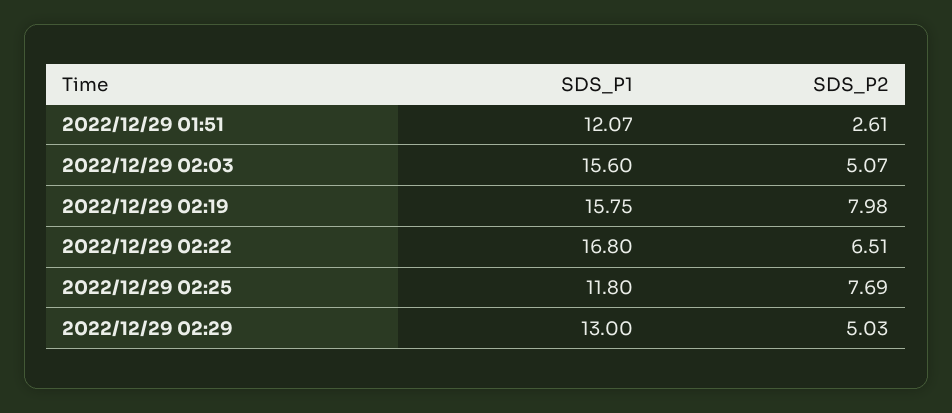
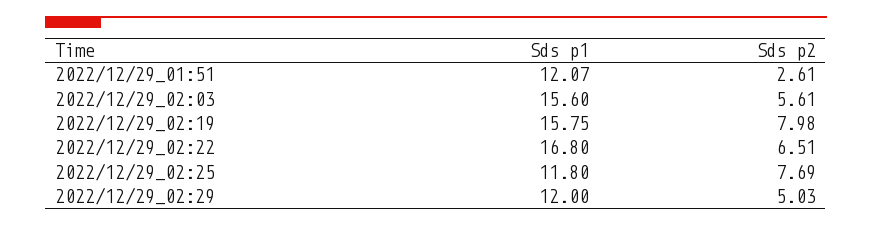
  {
    "SDS_P1": {
      "2022/12/29 01:51": 12.07,
      "2022/12/29 02:03": 15.6,
      "2022/12/29 02:19": 15.75,
      "2022/12/29 02:22": 16.8,
      "2022/12/29 02:25": 11.8,
-     "2022/12/29 02:29": 13
+     "2022/12/29 02:29": 12
    },
    "SDS_P2": {
      "2022/12/29 01:51": 2.61,
-     "2022/12/29 02:03": 5.07,
+     "2022/12/29 02:03": 5.61,
      "2022/12/29 02:19": 7.98,
      "2022/12/29 02:22": 6.51,
      "2022/12/29 02:25": 7.69,
      "2022/12/29 02:29": 5.03
    }
  }

